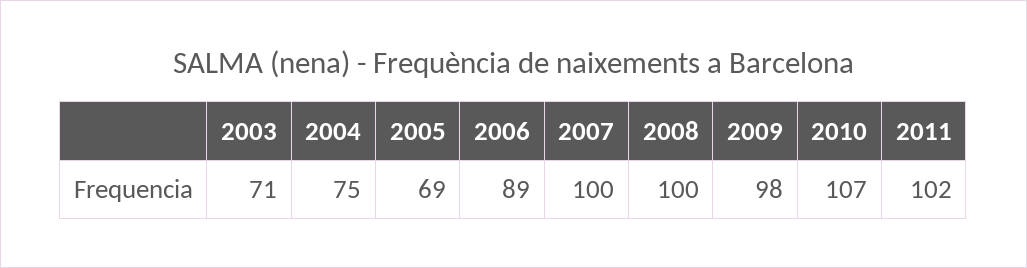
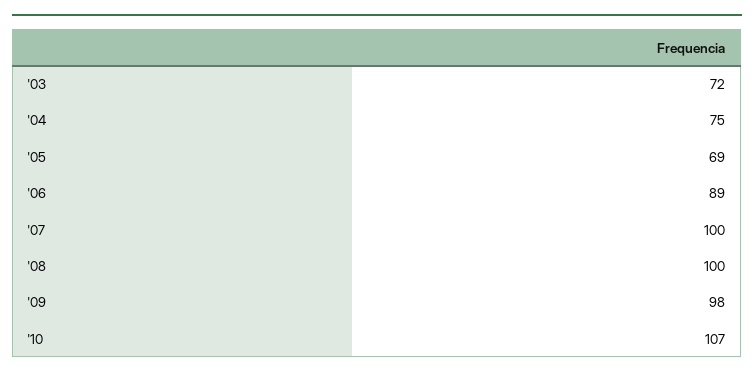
  {
-   "2003": 71,
+   "2003": 72,
    "2004": 75,
    "2005": 69,
    "2006": 89,
    "2007": 100,
    "2008": 100,
    "2009": 98,
-   "2010": 107,
+   "2010": 107
-   "2011": 102
  }

